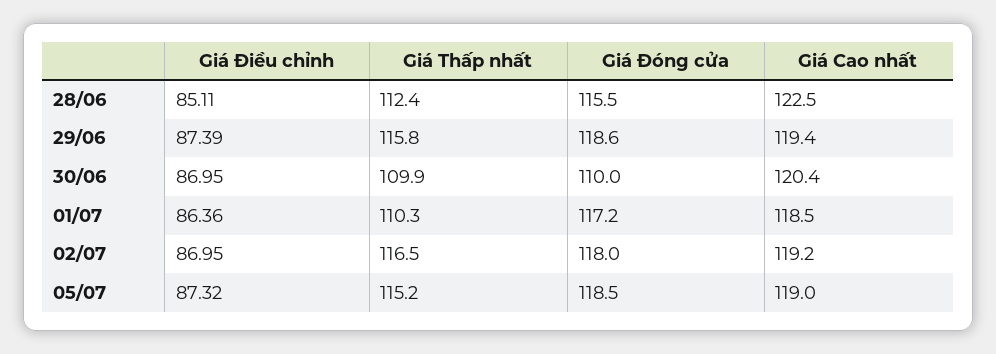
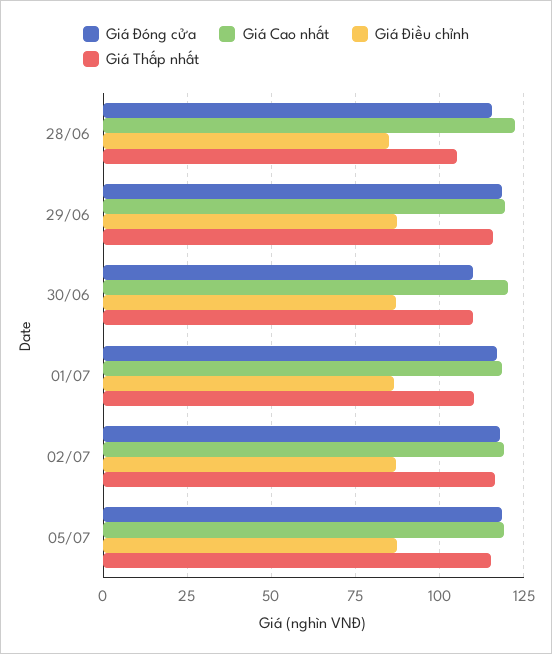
  {
    "Giá Điều chỉnh": {
      "28/06": 85.11,
      "29/06": 87.39,
      "30/06": 86.95,
      "01/07": 86.36,
      "02/07": 86.95,
      "05/07": 87.32
    },
    "Giá Thấp nhất": {
-     "28/06": 112.4,
+     "28/06": 105,
      "29/06": 115.8,
      "30/06": 109.9,
      "01/07": 110.3,
      "02/07": 116.5,
      "05/07": 115.2
    },
    "Giá Đóng cửa": {
      "28/06": 115.5,
      "29/06": 118.6,
      "30/06": 110,
      "01/07": 117.2,
      "02/07": 118,
      "05/07": 118.5
    },
    "Giá Cao nhất": {
      "28/06": 122.5,
      "29/06": 119.4,
      "30/06": 120.4,
      "01/07": 118.5,
      "02/07": 119.2,
      "05/07": 119
    }
  }

